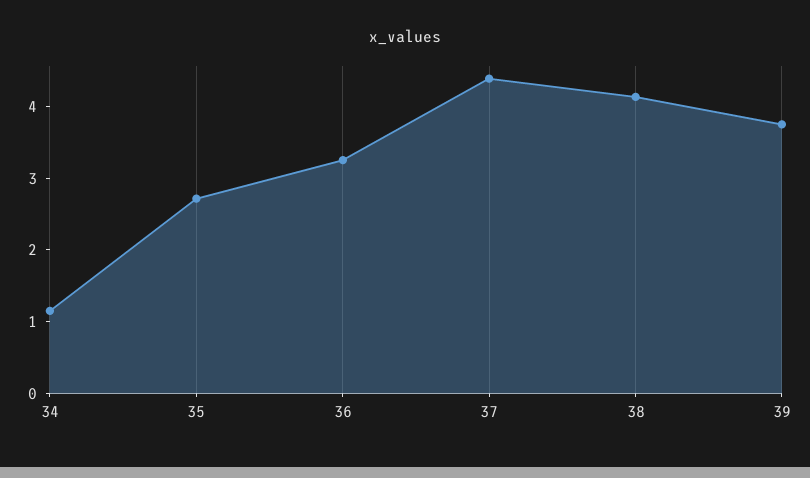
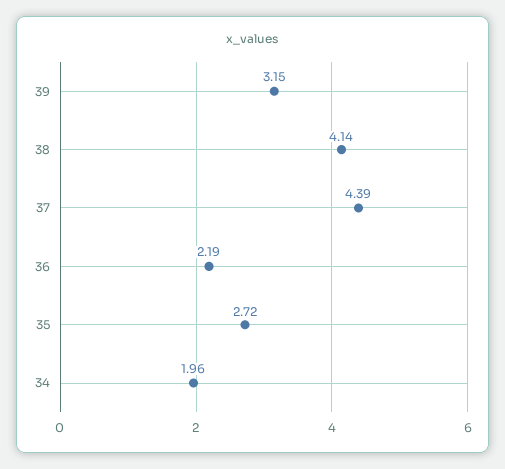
  {
-   "34": 1.2,
+   "34": 1.96,
    "35": 2.72,
-   "36": 3.2,
+   "36": 2.19,
    "37": 4.39,
    "38": 4.14,
-   "39": 3.8
+   "39": 3.15
  }

